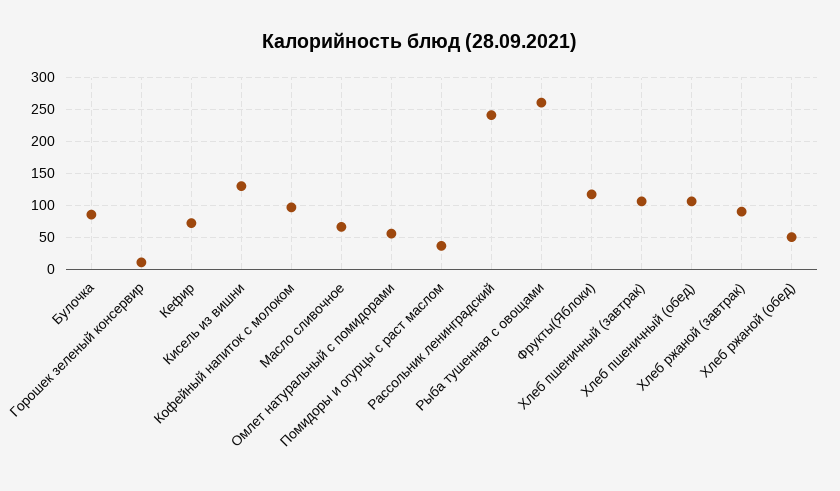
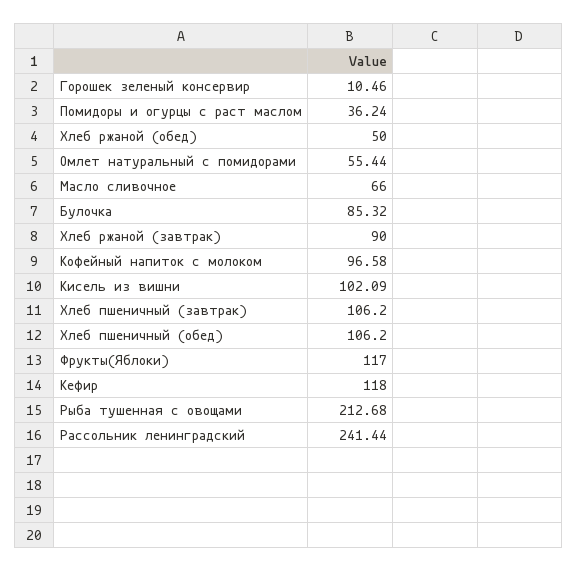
  {
    "Булочка": 85.32,
    "Горошек зеленый консервир": 10.46,
-   "Кефир": 70,
+   "Кефир": 118,
-   "Кисель из вишни": 130,
+   "Кисель из вишни": 102.09,
    "Кофейный напиток с молоком": 96.58,
    "Масло сливочное": 66,
    "Омлет натуральный с помидорами": 55.44,
    "Помидоры и огурцы с раст маслом": 36.24,
    "Рассольник ленинградский": 241.44,
-   "Рыба тушенная с овощами": 260,
+   "Рыба тушенная с овощами": 212.68,
    "Фрукты(Яблоки)": 117,
    "Хлеб пшеничный (завтрак)": 106.2,
    "Хлеб пшеничный (обед)": 106.2,
    "Хлеб ржаной (завтрак)": 90,
    "Хлеб ржаной (обед)": 50
  }

